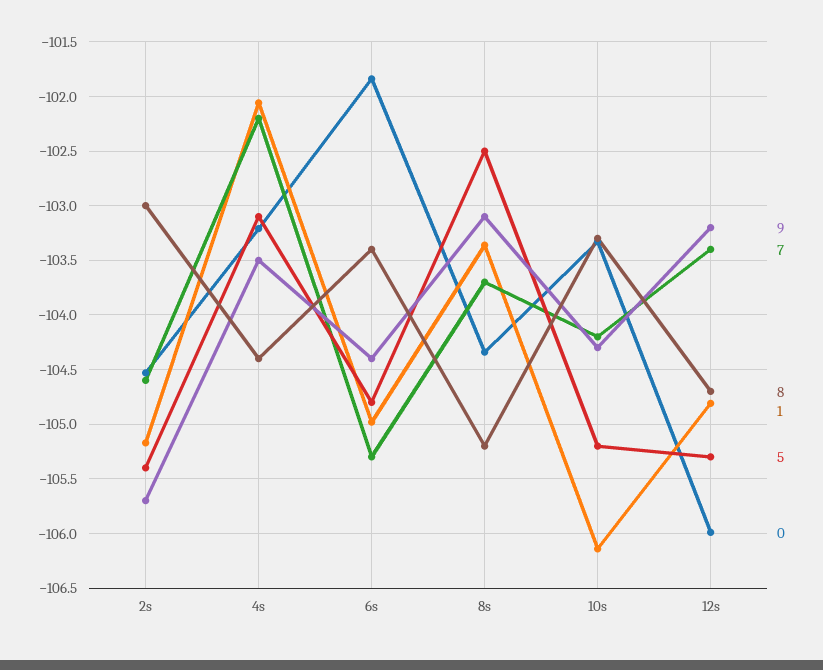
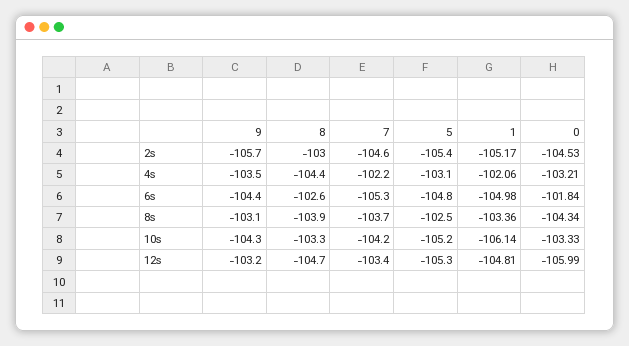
  {
    "9": {
      "2s": -105.7,
      "4s": -103.5,
      "6s": -104.4,
      "8s": -103.1,
      "10s": -104.3,
      "12s": -103.2
    },
    "7": {
      "2s": -104.6,
      "4s": -102.2,
      "6s": -105.3,
      "8s": -103.7,
      "10s": -104.2,
      "12s": -103.4
    },
    "8": {
      "2s": -103,
      "4s": -104.4,
-     "6s": -103.4,
+     "6s": -102.6,
-     "8s": -105.2,
+     "8s": -103.9,
      "10s": -103.3,
      "12s": -104.7
    },
    "1": {
      "2s": -105.17,
      "4s": -102.06,
      "6s": -104.98,
      "8s": -103.36,
      "10s": -106.14,
      "12s": -104.81
    },
    "5": {
      "2s": -105.4,
      "4s": -103.1,
      "6s": -104.8,
      "8s": -102.5,
      "10s": -105.2,
      "12s": -105.3
    },
    "0": {
      "2s": -104.53,
      "4s": -103.21,
      "6s": -101.84,
      "8s": -104.34,
      "10s": -103.33,
      "12s": -105.99
    }
  }

